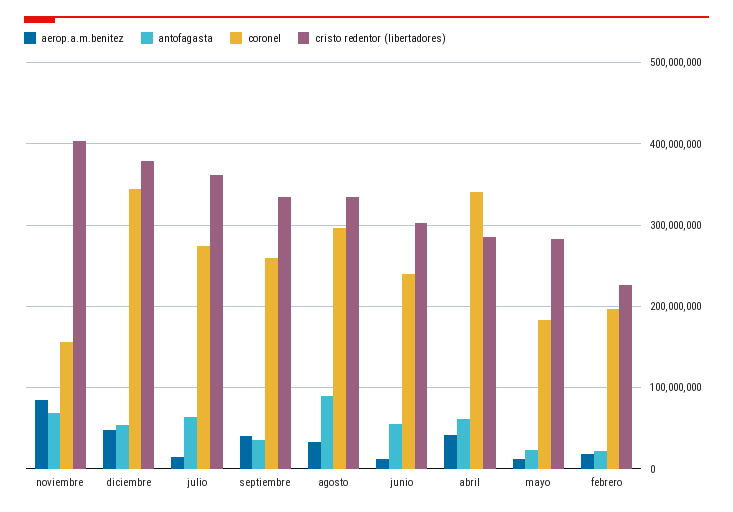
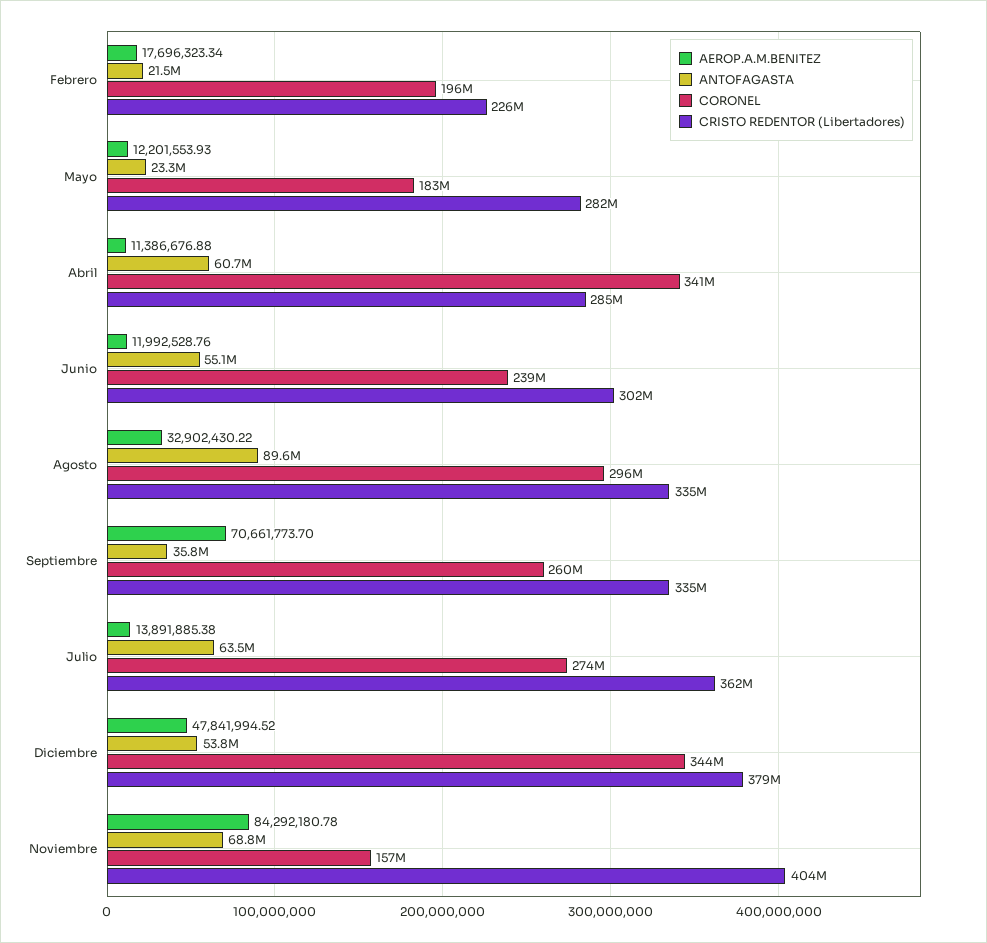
  {
    "aerop.a.m.benitez": {
      "noviembre": 84292180.78,
      "diciembre": 47841994.52,
      "julio": 13891885.38,
-     "septiembre": 40000000,
+     "septiembre": 70661773.7,
      "agosto": 32902430.22,
      "junio": 11992528.76,
-     "abril": 40000000,
+     "abril": 11386676.88,
      "mayo": 12201553.93,
      "febrero": 17696323.34
    },
    "antofagasta": {
      "noviembre": 68800000,
      "diciembre": 53800000,
      "julio": 63500000,
      "septiembre": 35800000,
      "agosto": 89600000,
      "junio": 55100000,
      "abril": 60700000,
      "mayo": 23300000,
      "febrero": 21500000
    },
    "coronel": {
      "noviembre": 157000000,
      "diciembre": 344000000,
      "julio": 274000000,
      "septiembre": 260000000,
      "agosto": 296000000,
      "junio": 239000000,
      "abril": 341000000,
      "mayo": 183000000,
      "febrero": 196000000
    },
    "cristo redentor (libertadores)": {
      "noviembre": 404000000,
      "diciembre": 379000000,
      "julio": 362000000,
      "septiembre": 335000000,
      "agosto": 335000000,
      "junio": 302000000,
      "abril": 285000000,
      "mayo": 282000000,
      "febrero": 226000000
    }
  }

